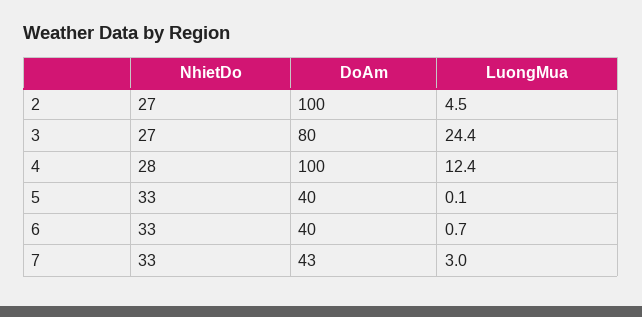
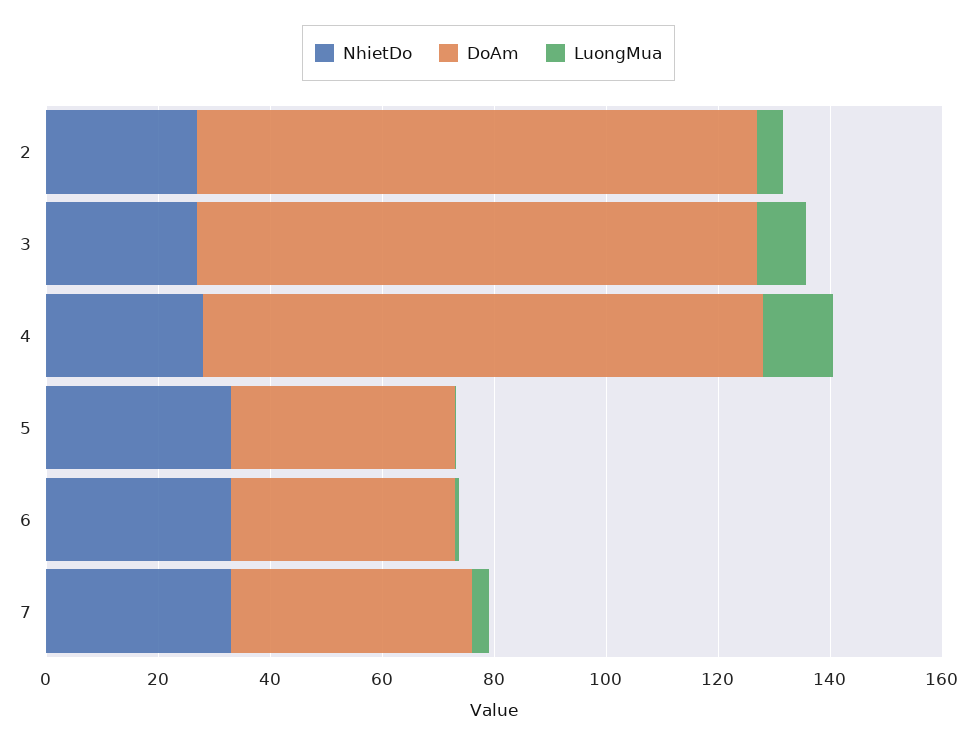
  {
    "NhietDo": {
      "2": 27,
      "3": 27,
      "4": 28,
      "5": 33,
      "6": 33,
      "7": 33
    },
    "DoAm": {
      "2": 100,
-     "3": 80,
+     "3": 100,
      "4": 100,
      "5": 40,
      "6": 40,
      "7": 43
    },
    "LuongMua": {
      "2": 4.5,
-     "3": 24.4,
+     "3": 10,
      "4": 12.4,
      "5": 0.1,
      "6": 0.7,
      "7": 3
    }
  }

